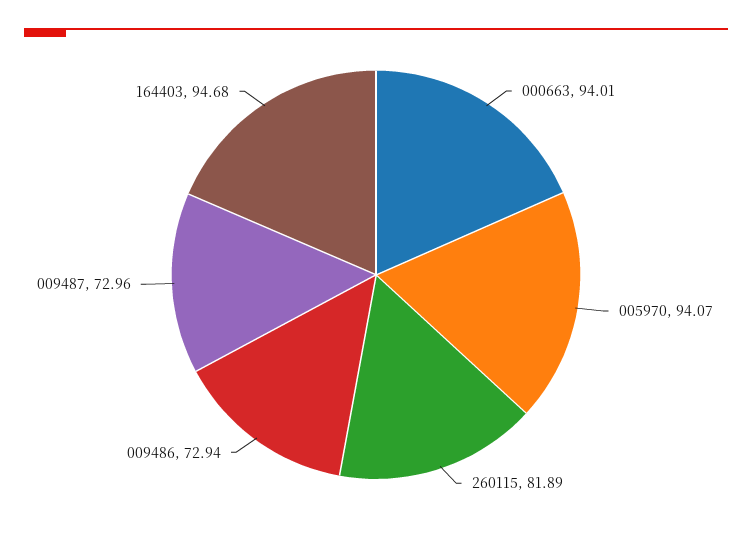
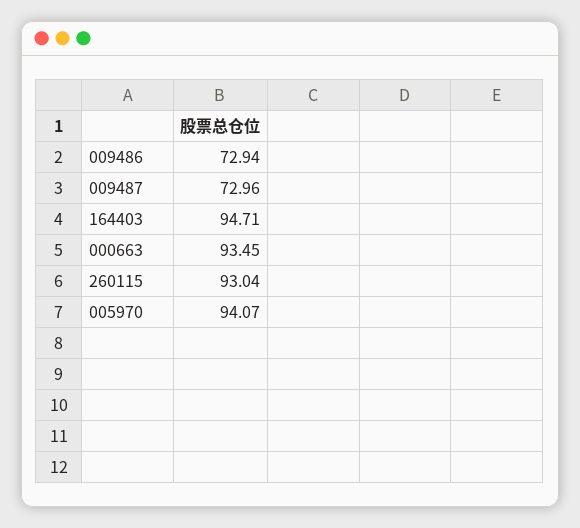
  {
-   "000663": 94.01,
+   "000663": 93.45,
    "005970": 94.07,
-   "260115": 81.89,
+   "260115": 93.04,
    "009486": 72.94,
    "009487": 72.96,
-   "164403": 94.68
+   "164403": 94.71
  }

